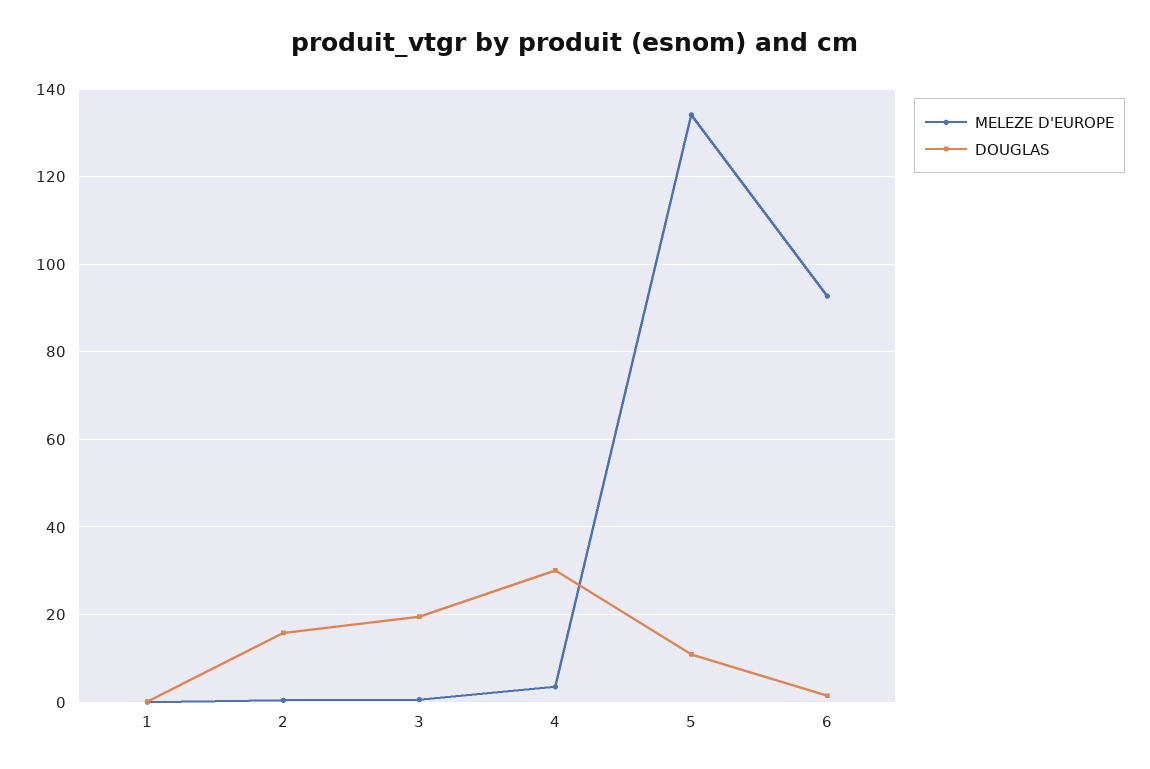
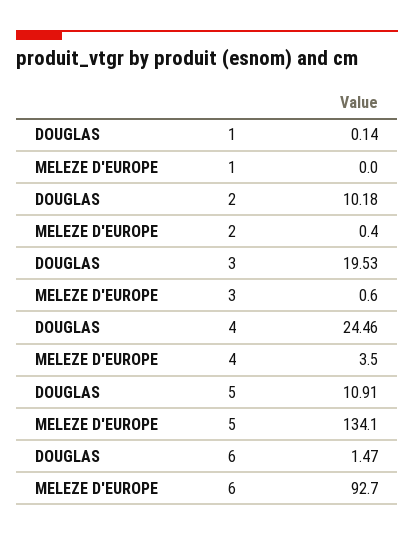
  {
    "MELEZE D'EUROPE": {
      "1": 0,
      "2": 0.4,
      "3": 0.6,
      "4": 3.5,
      "5": 134.1,
      "6": 92.7
    },
    "DOUGLAS": {
      "1": 0.14,
-     "2": 16,
+     "2": 10.18,
      "3": 19.53,
-     "4": 30,
+     "4": 24.46,
      "5": 10.91,
      "6": 1.47
    }
  }

